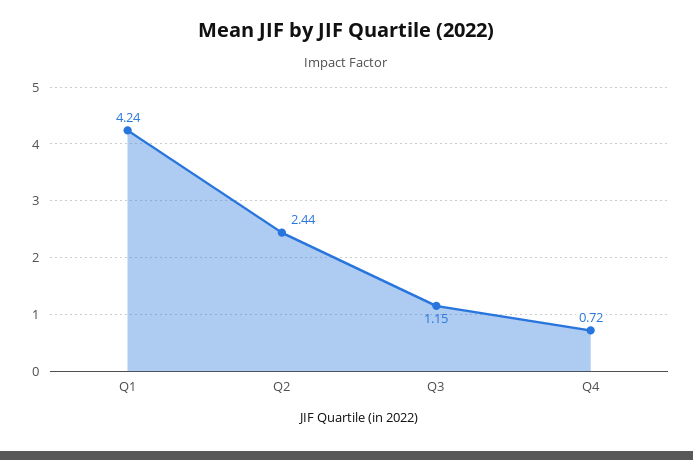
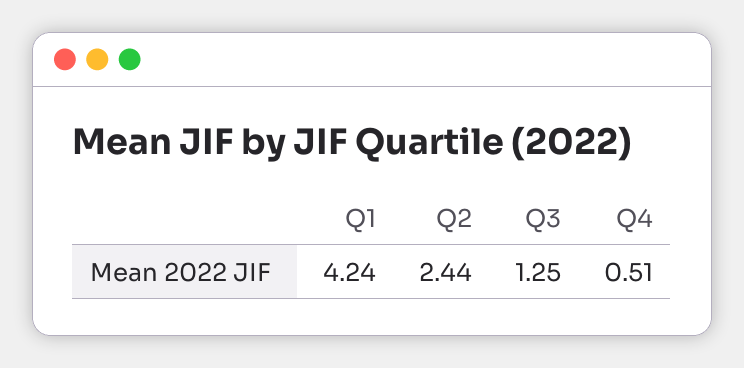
  {
    "Q1": 4.24,
    "Q2": 2.44,
-   "Q3": 1.15,
+   "Q3": 1.25,
-   "Q4": 0.72
+   "Q4": 0.51
  }

